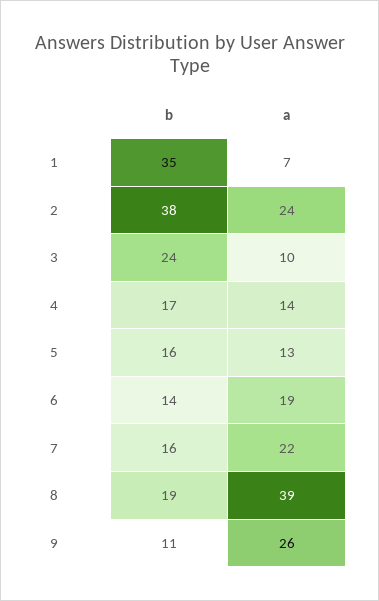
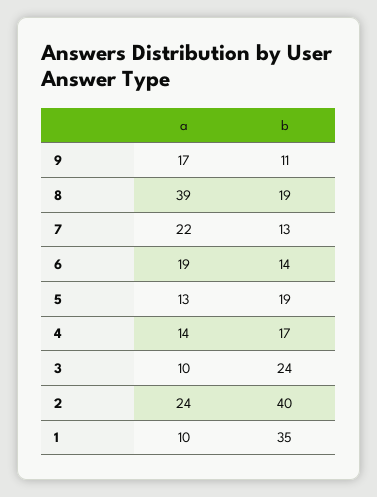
  {
    "b": {
      "1": 35,
-     "2": 38,
+     "2": 40,
      "3": 24,
      "4": 17,
-     "5": 16,
+     "5": 19,
      "6": 14,
-     "7": 16,
+     "7": 13,
      "8": 19,
      "9": 11
    },
    "a": {
-     "1": 7,
+     "1": 10,
      "2": 24,
      "3": 10,
      "4": 14,
      "5": 13,
      "6": 19,
      "7": 22,
      "8": 39,
-     "9": 26
+     "9": 17
    }
  }

